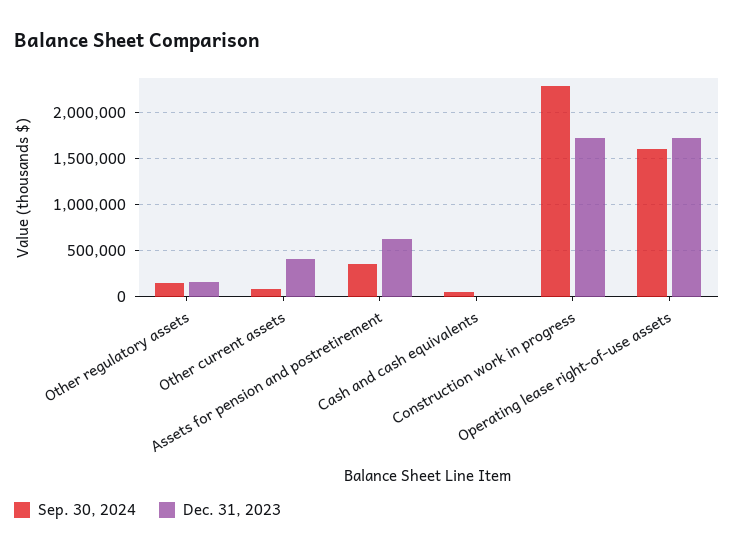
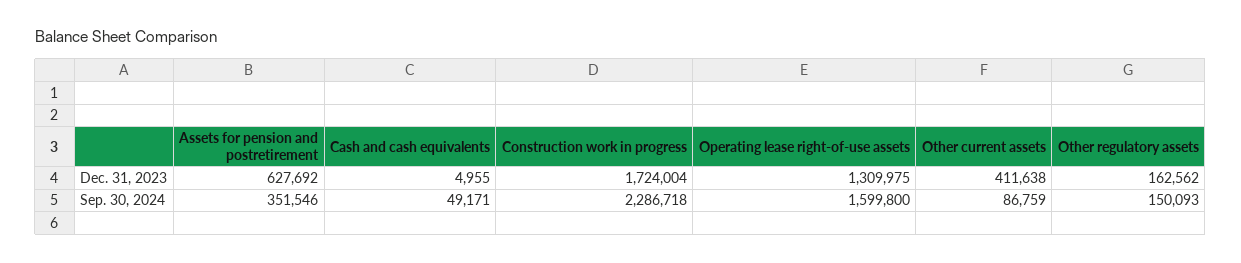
  {
    "Sep. 30, 2024": {
      "Other regulatory assets": 150093,
      "Other current assets": 86759,
      "Assets for pension and postretirement": 351546,
      "Cash and cash equivalents": 49171,
      "Construction work in progress": 2286718,
      "Operating lease right-of-use assets": 1599800
    },
    "Dec. 31, 2023": {
      "Other regulatory assets": 162562,
      "Other current assets": 411638,
      "Assets for pension and postretirement": 627692,
      "Cash and cash equivalents": 4955,
      "Construction work in progress": 1724004,
-     "Operating lease right-of-use assets": 1700000
+     "Operating lease right-of-use assets": 1309975
    }
  }

